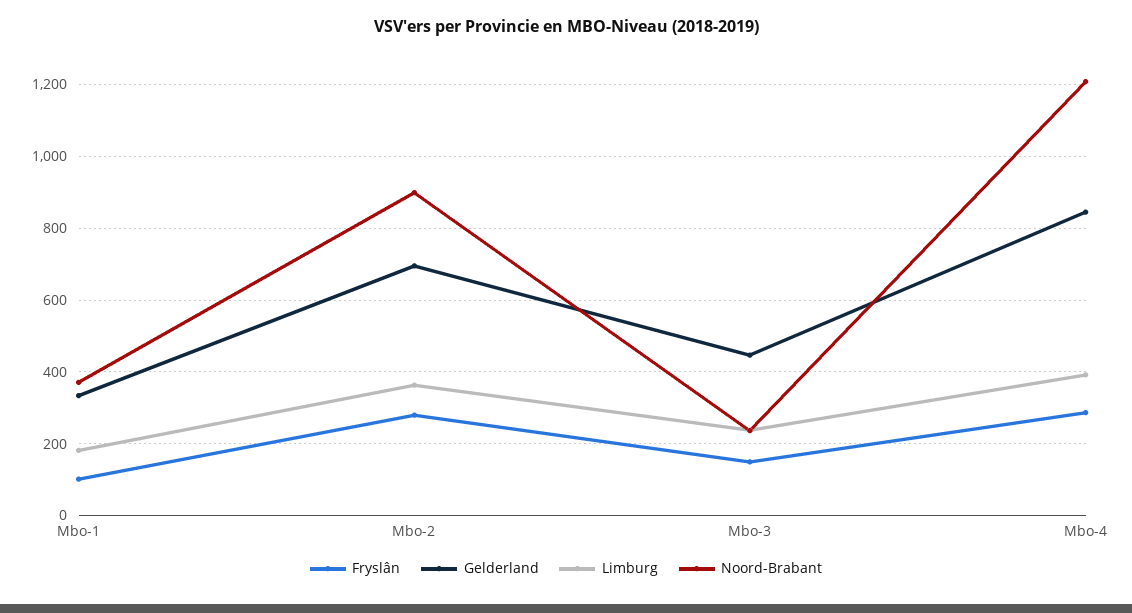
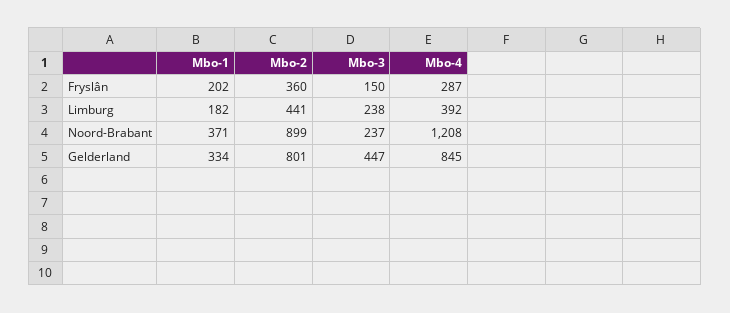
  {
    "Fryslân": {
-     "Mbo-1": 100,
+     "Mbo-1": 202,
-     "Mbo-2": 280,
+     "Mbo-2": 360,
      "Mbo-3": 150,
      "Mbo-4": 287
    },
    "Gelderland": {
      "Mbo-1": 334,
-     "Mbo-2": 700,
+     "Mbo-2": 801,
      "Mbo-3": 447,
      "Mbo-4": 845
    },
    "Limburg": {
      "Mbo-1": 182,
-     "Mbo-2": 360,
+     "Mbo-2": 441,
      "Mbo-3": 238,
      "Mbo-4": 392
    },
    "Noord-Brabant": {
      "Mbo-1": 371,
      "Mbo-2": 899,
      "Mbo-3": 237,
      "Mbo-4": 1208
    }
  }

